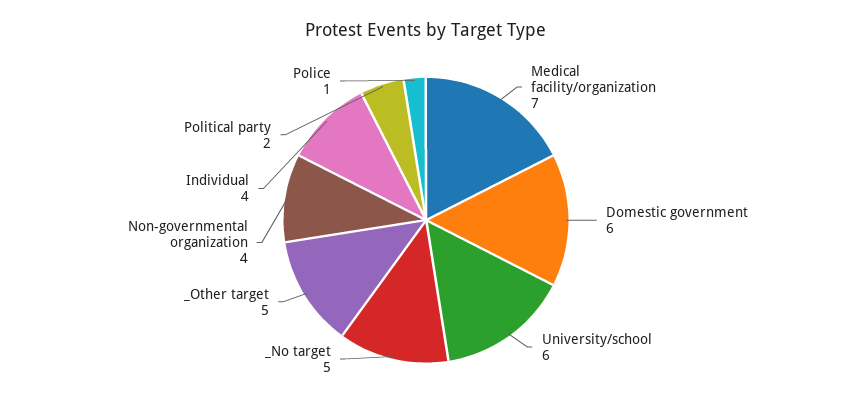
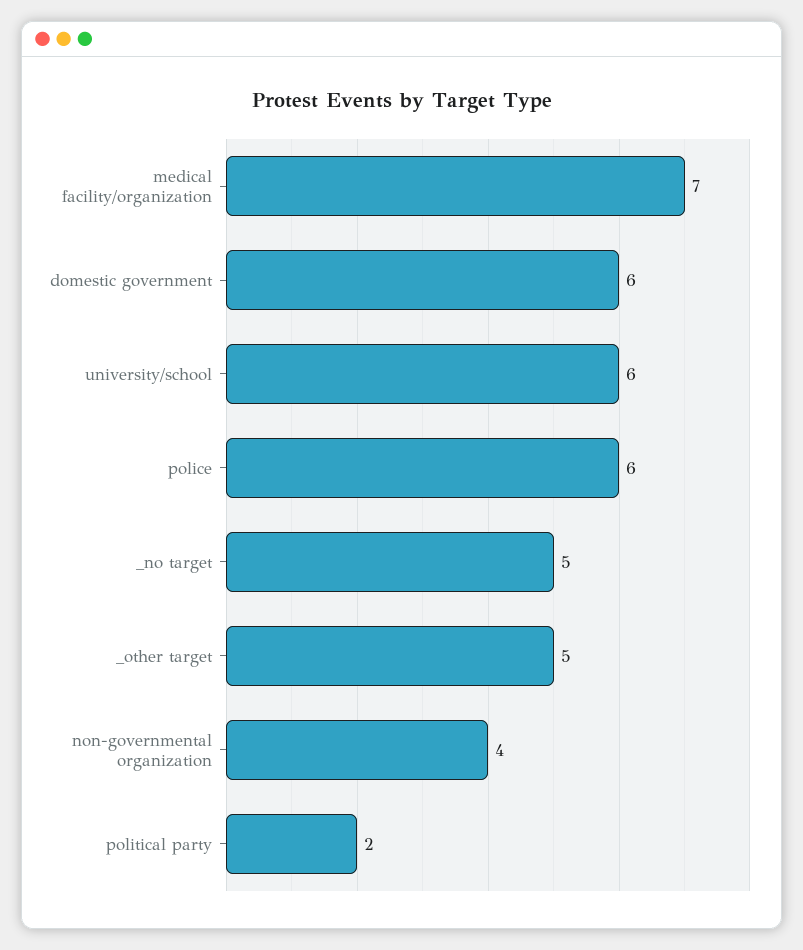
  {
    "Medical facility/organization": 7,
    "Domestic government": 6,
    "University/school": 6,
    "_No target": 5,
    "_Other target": 5,
    "Non-governmental organization": 4,
-   "Individual": 4,
    "Political party": 2,
-   "Police": 1
+   "Police": 6
  }

